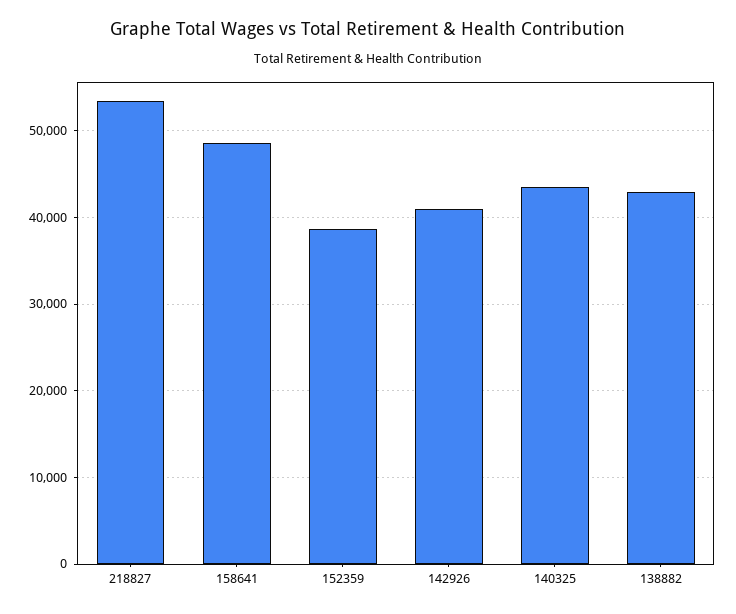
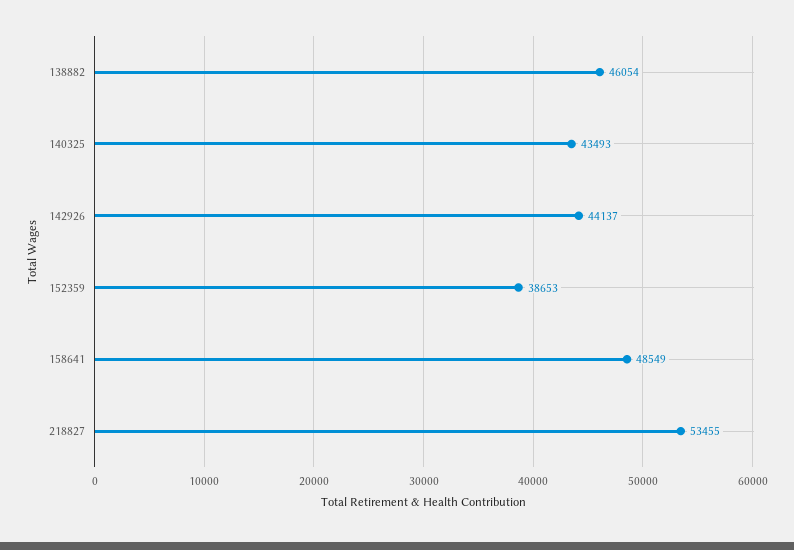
  {
    "218827": 53455,
    "158641": 48549,
    "152359": 38653,
-   "142926": 41000,
+   "142926": 44137,
    "140325": 43493,
-   "138882": 43000
+   "138882": 46054
  }

